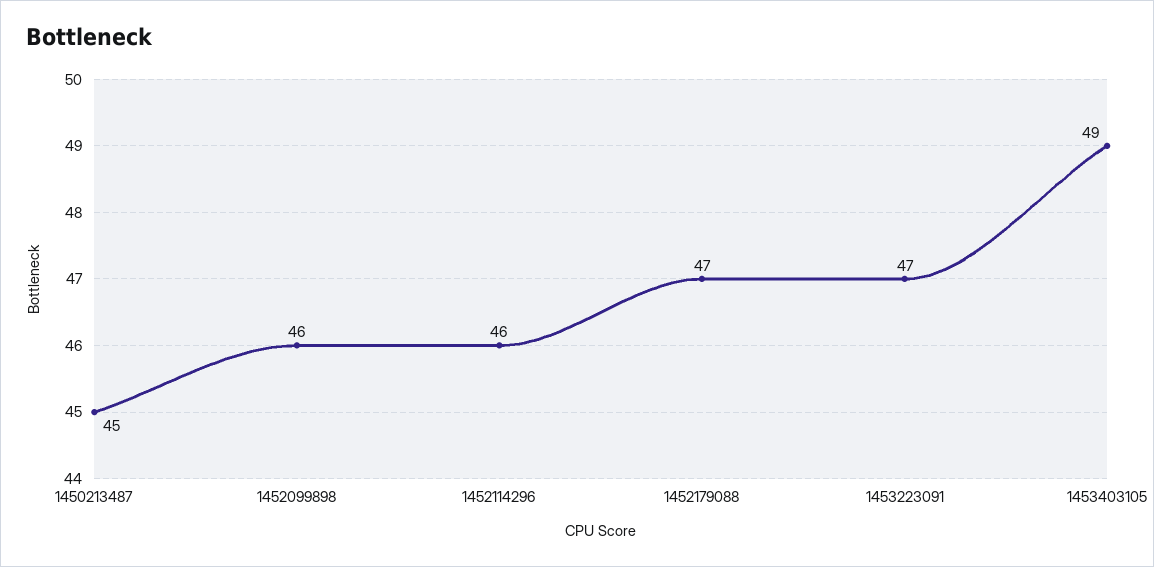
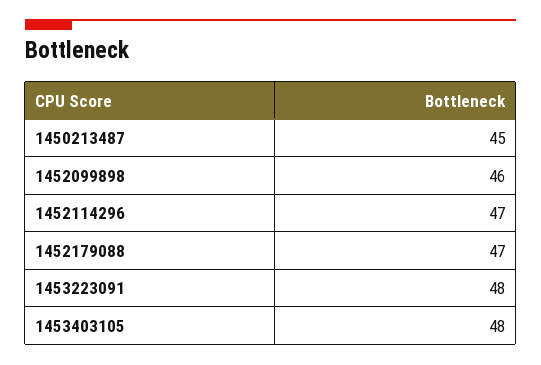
  {
    "1450213487": 45,
    "1452099898": 46,
-   "1452114296": 46,
+   "1452114296": 47,
    "1452179088": 47,
-   "1453223091": 47,
+   "1453223091": 48,
-   "1453403105": 49
+   "1453403105": 48
  }

